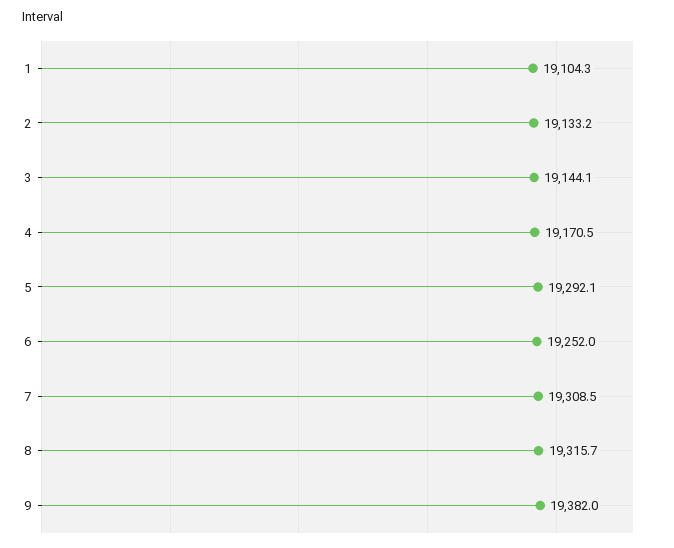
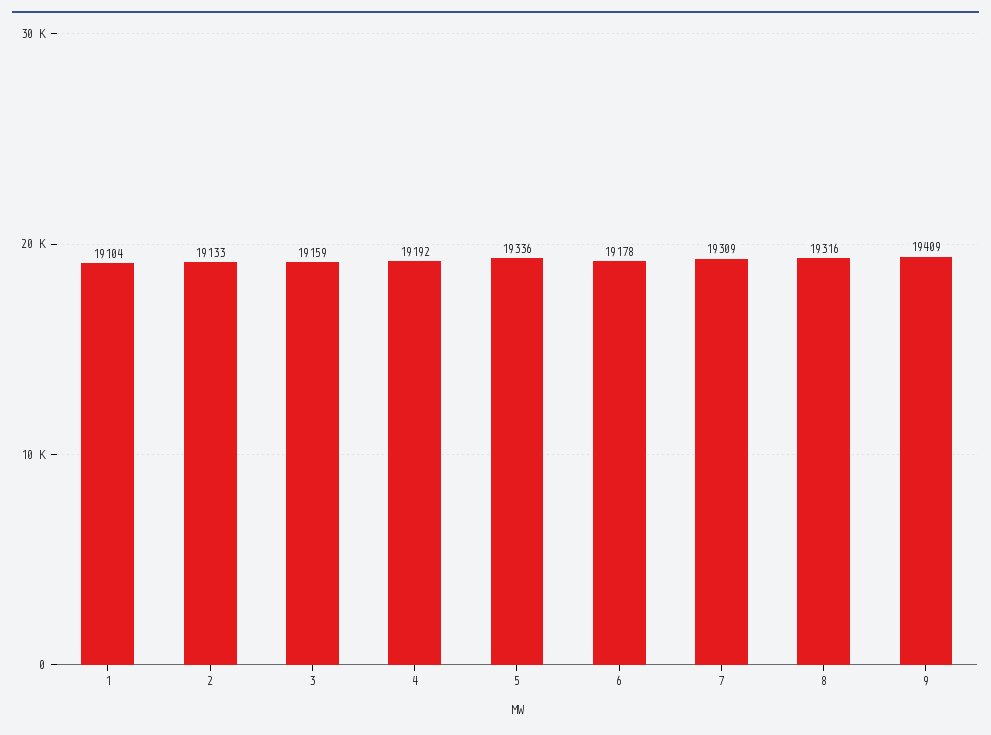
  {
    "1": 19104.3,
    "2": 19133.2,
-   "3": 19144.1,
+   "3": 19159,
-   "4": 19170.5,
+   "4": 19192,
-   "5": 19292.1,
+   "5": 19336,
-   "6": 19252,
+   "6": 19178,
    "7": 19308.5,
    "8": 19315.7,
-   "9": 19382
+   "9": 19409
  }

